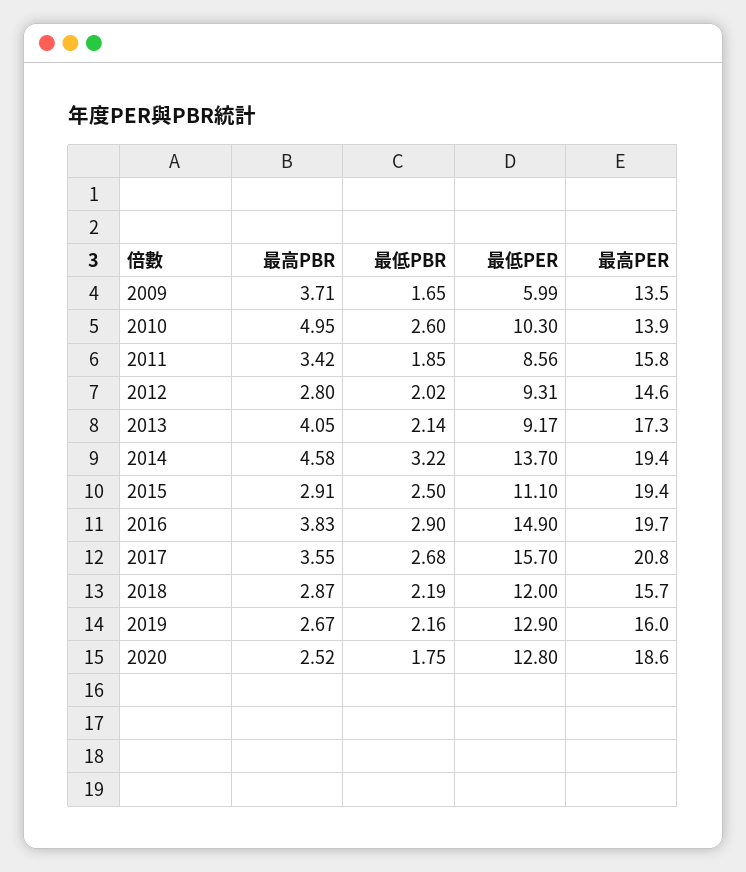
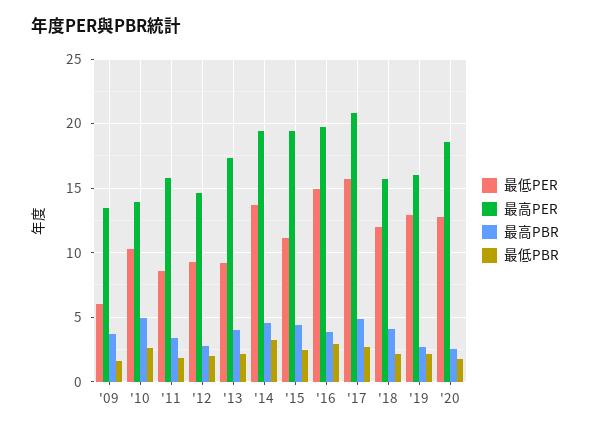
  {
    "最高PBR": {
      "2009": 3.71,
      "2010": 4.95,
      "2011": 3.42,
      "2012": 2.8,
      "2013": 4.05,
      "2014": 4.58,
-     "2015": 2.91,
+     "2015": 4.5,
      "2016": 3.83,
-     "2017": 3.55,
+     "2017": 5,
-     "2018": 2.87,
+     "2018": 4,
      "2019": 2.67,
      "2020": 2.52
    },
    "最低PBR": {
      "2009": 1.65,
      "2010": 2.6,
      "2011": 1.85,
      "2012": 2.02,
      "2013": 2.14,
      "2014": 3.22,
      "2015": 2.5,
      "2016": 2.9,
      "2017": 2.68,
      "2018": 2.19,
      "2019": 2.16,
      "2020": 1.75
    },
    "最低PER": {
      "2009": 5.99,
      "2010": 10.3,
      "2011": 8.56,
      "2012": 9.31,
      "2013": 9.17,
      "2014": 13.7,
      "2015": 11.1,
      "2016": 14.9,
      "2017": 15.7,
      "2018": 12,
      "2019": 12.9,
      "2020": 12.8
    },
    "最高PER": {
      "2009": 13.5,
      "2010": 13.9,
      "2011": 15.8,
      "2012": 14.6,
      "2013": 17.3,
      "2014": 19.4,
      "2015": 19.4,
      "2016": 19.7,
      "2017": 20.8,
      "2018": 15.7,
      "2019": 16,
      "2020": 18.6
    }
  }

